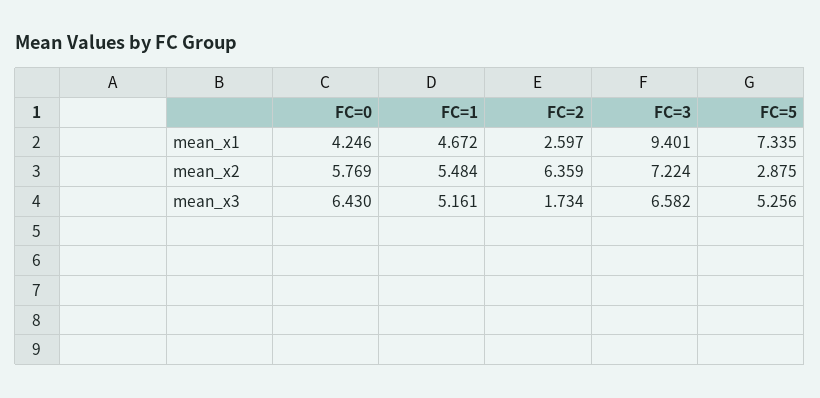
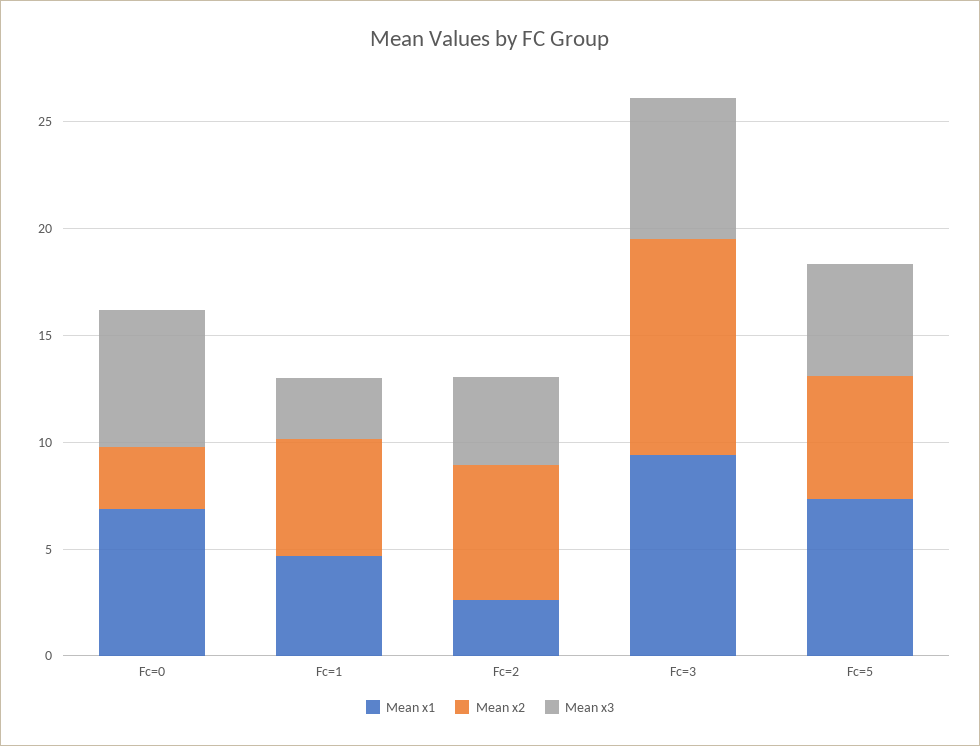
  {
    "mean_x1": {
-     "FC=0": 4.246,
+     "FC=0": 7,
      "FC=1": 4.672,
      "FC=2": 2.597,
      "FC=3": 9.401,
      "FC=5": 7.335
    },
    "mean_x2": {
-     "FC=0": 5.769,
+     "FC=0": 3,
      "FC=1": 5.484,
      "FC=2": 6.359,
-     "FC=3": 7.224,
+     "FC=3": 10,
-     "FC=5": 2.875
+     "FC=5": 6
    },
    "mean_x3": {
      "FC=0": 6.43,
-     "FC=1": 5.161,
+     "FC=1": 3,
-     "FC=2": 1.734,
+     "FC=2": 4,
      "FC=3": 6.582,
      "FC=5": 5.256
    }
  }

